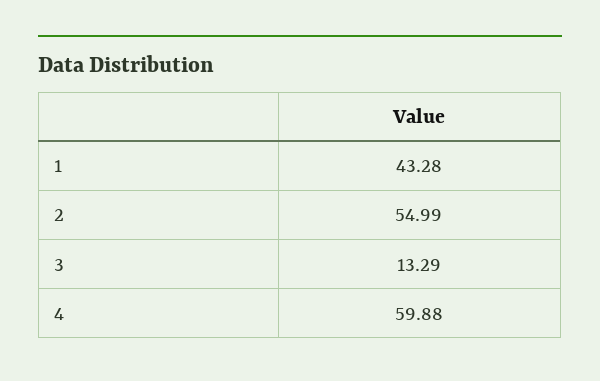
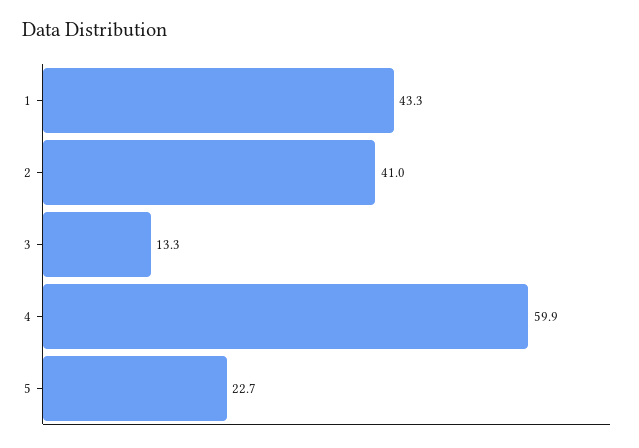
  {
    "1": 43.28,
-   "2": 54.99,
+   "2": 41,
    "3": 13.29,
-   "4": 59.88
+   "4": 59.88,
+   "5": 22.7
  }

